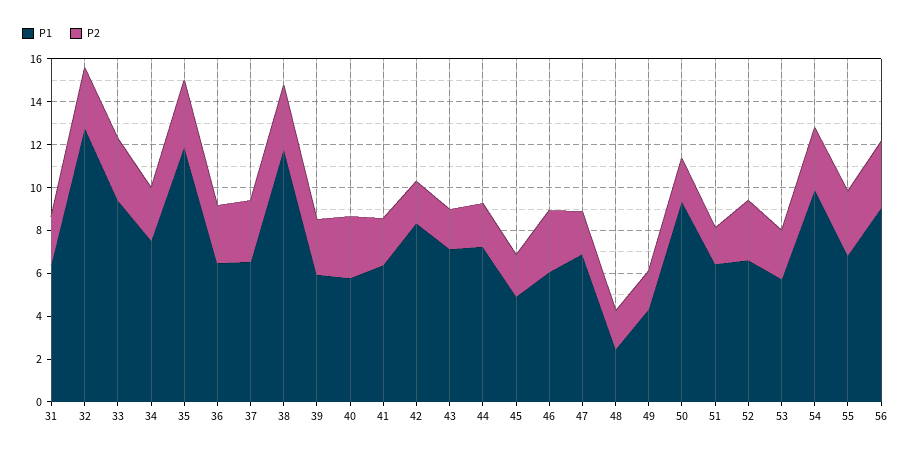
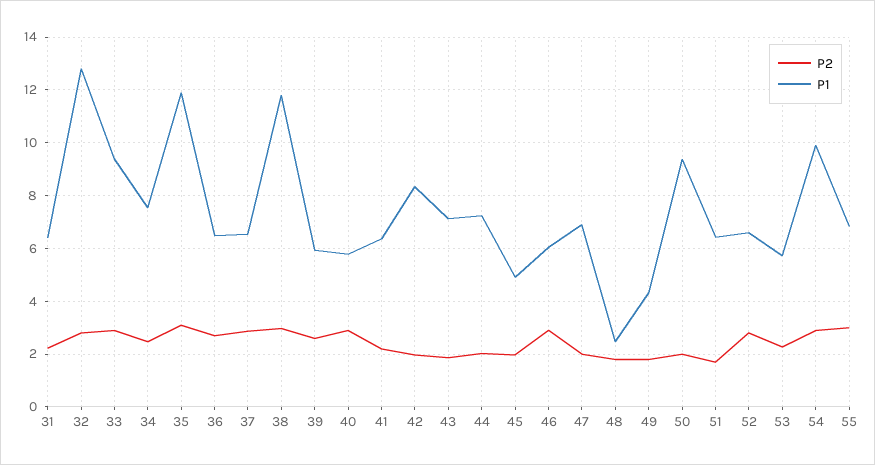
  {
    "P1": {
      "31": 6.5,
      "32": 12.75,
      "33": 9.5,
      "34": 7.5,
      "35": 12,
      "36": 6.5,
      "37": 6.5,
      "38": 11.75,
      "39": 6,
      "40": 5.75,
      "41": 6.25,
      "42": 8.25,
      "43": 7.25,
      "44": 7.25,
      "45": 5,
      "46": 6,
      "47": 7,
      "48": 2.5,
      "49": 4.25,
      "50": 9.25,
      "51": 6.5,
      "52": 6.5,
      "53": 5.75,
      "54": 10,
-     "55": 6.75,
+     "55": 6.75
-     "56": 9
    },
    "P2": {
      "31": 2.25,
      "32": 2.75,
      "33": 3,
      "34": 2.5,
      "35": 3,
      "36": 2.75,
      "37": 2.75,
      "38": 3,
      "39": 2.5,
      "40": 3,
      "41": 2.25,
      "42": 2,
      "43": 1.75,
      "44": 2,
      "45": 2,
      "46": 3,
      "47": 2,
      "48": 1.75,
      "49": 1.75,
      "50": 2,
      "51": 1.75,
      "52": 2.75,
      "53": 2.25,
      "54": 3,
-     "55": 3,
+     "55": 3
-     "56": 3
    }
  }

